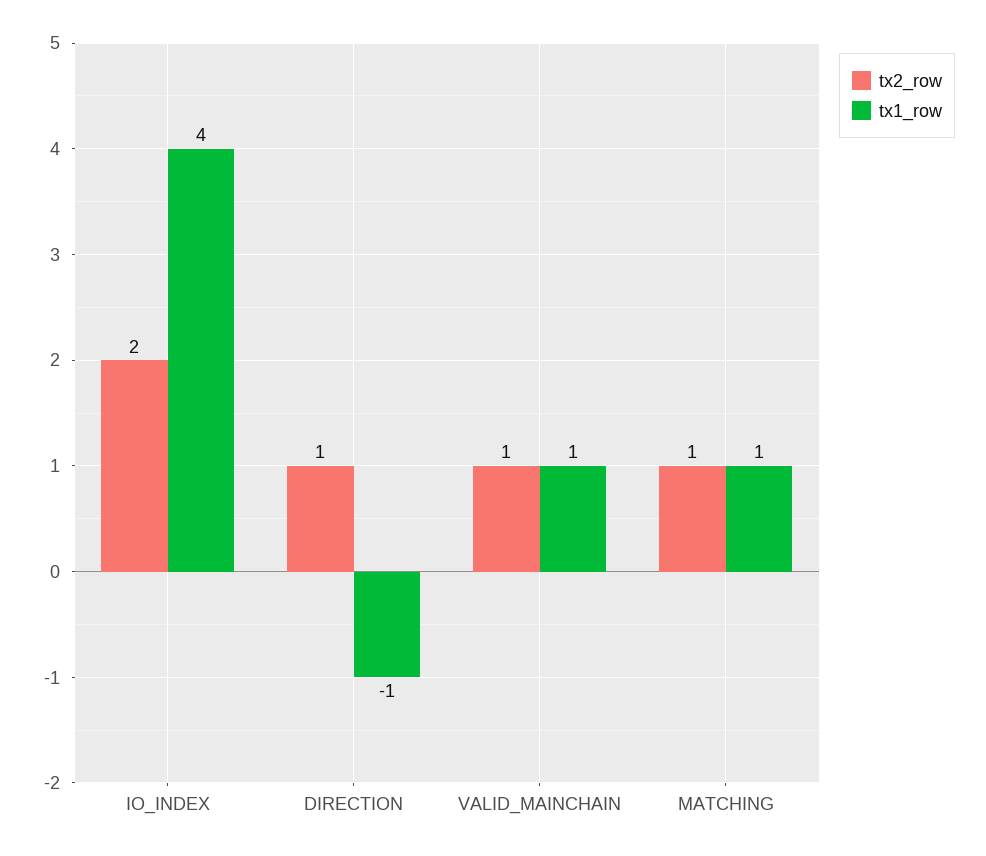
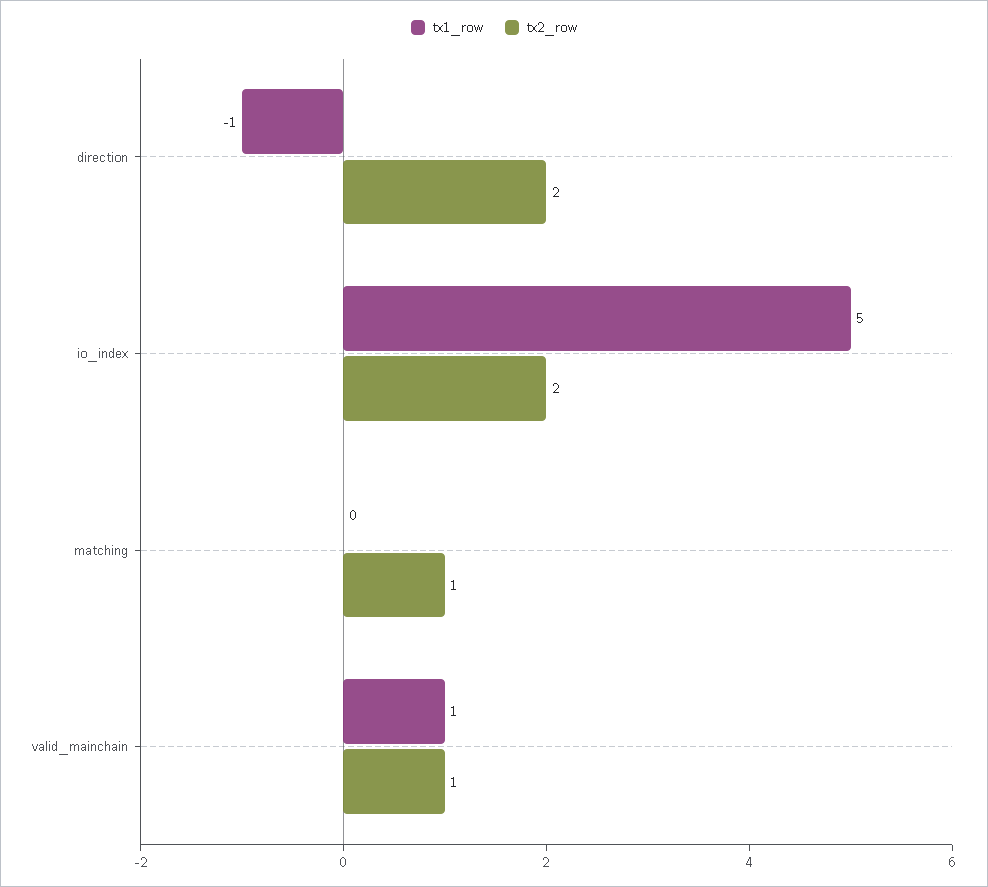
  {
    "tx2_row": {
      "IO_INDEX": 2,
-     "DIRECTION": 1,
+     "DIRECTION": 2,
      "VALID_MAINCHAIN": 1,
      "MATCHING": 1
    },
    "tx1_row": {
-     "IO_INDEX": 4,
+     "IO_INDEX": 5,
      "DIRECTION": -1,
      "VALID_MAINCHAIN": 1,
-     "MATCHING": 1
+     "MATCHING": 0
    }
  }

